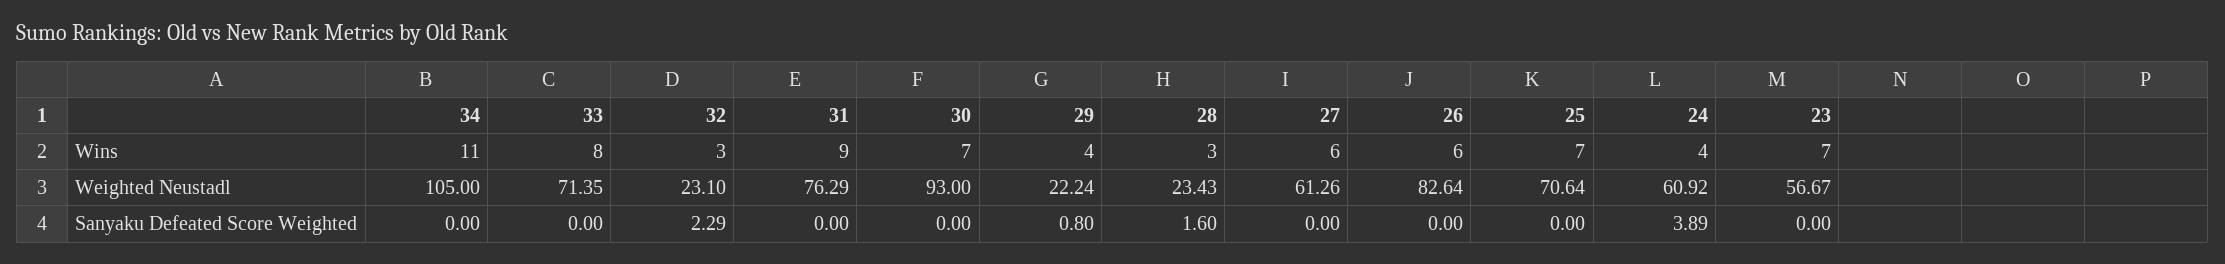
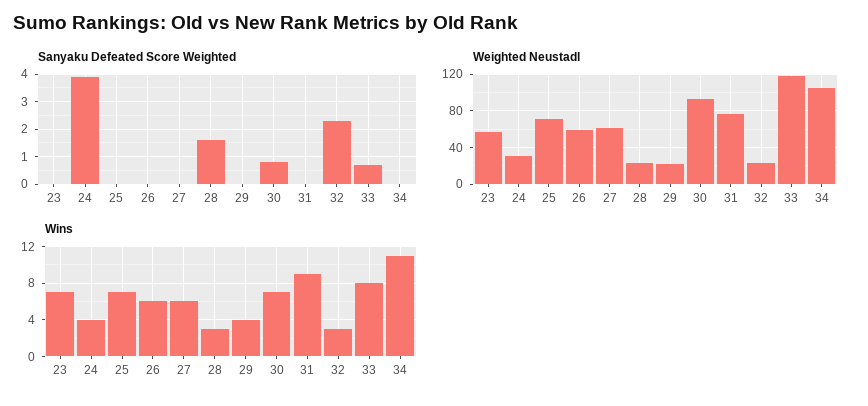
  {
    "Wins": {
      "34": 11,
      "33": 8,
      "32": 3,
      "31": 9,
      "30": 7,
      "29": 4,
      "28": 3,
      "27": 6,
      "26": 6,
      "25": 7,
      "24": 4,
      "23": 7
    },
    "Weighted Neustadl": {
      "34": 105,
-     "33": 71.35,
+     "33": 120,
      "32": 23.1,
      "31": 76.29,
      "30": 93,
      "29": 22.24,
      "28": 23.43,
      "27": 61.26,
-     "26": 82.64,
+     "26": 60,
      "25": 70.64,
-     "24": 60.92,
+     "24": 30,
      "23": 56.67
    },
    "Sanyaku Defeated Score Weighted": {
      "34": 0,
-     "33": 0,
+     "33": 0.75,
      "32": 2.29,
      "31": 0,
-     "30": 0,
+     "30": 0.75,
-     "29": 0.8,
+     "29": 0,
      "28": 1.6,
      "27": 0,
      "26": 0,
      "25": 0,
      "24": 3.89,
      "23": 0
    }
  }

